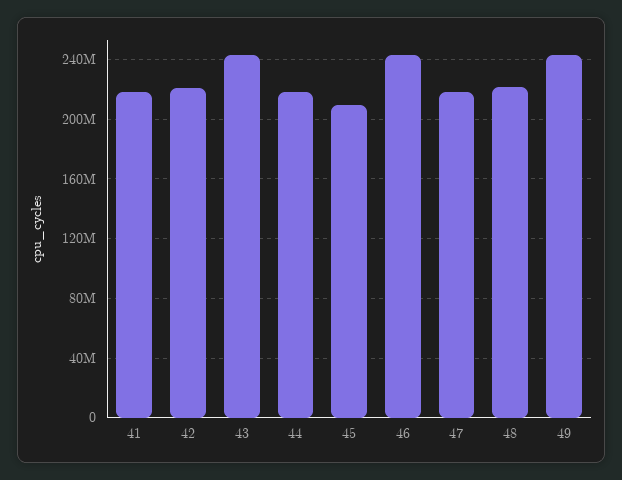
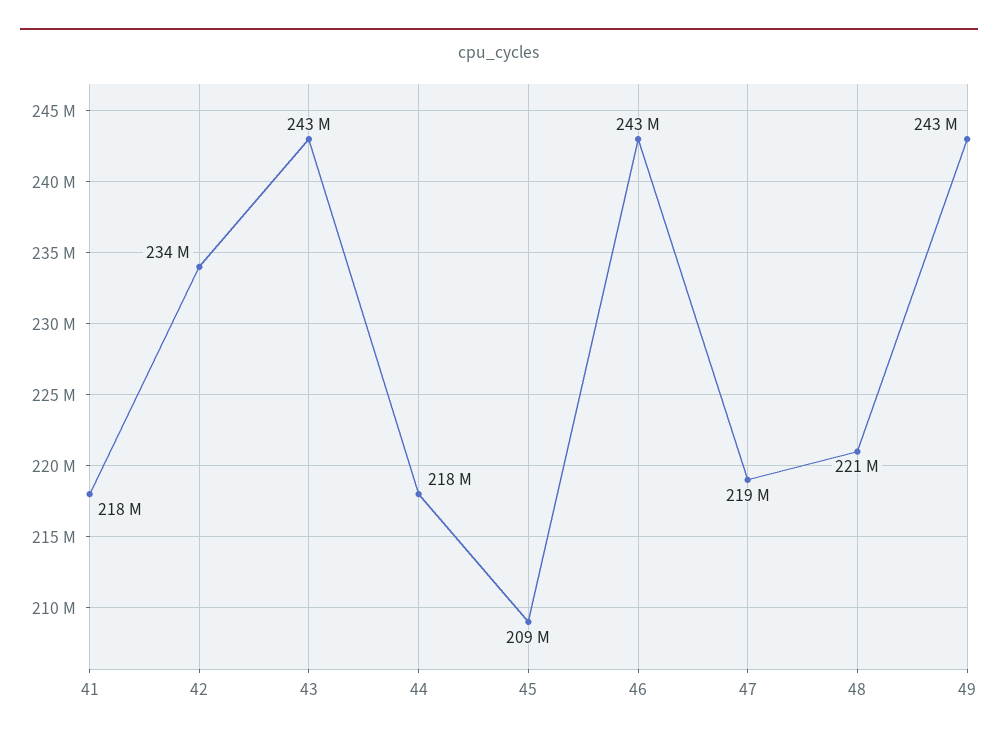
  {
    "41": 218000000,
-   "42": 220000000,
+   "42": 234000000,
    "43": 243000000,
    "44": 218000000,
    "45": 209000000,
    "46": 243000000,
    "47": 219000000,
    "48": 221000000,
    "49": 243000000
  }

